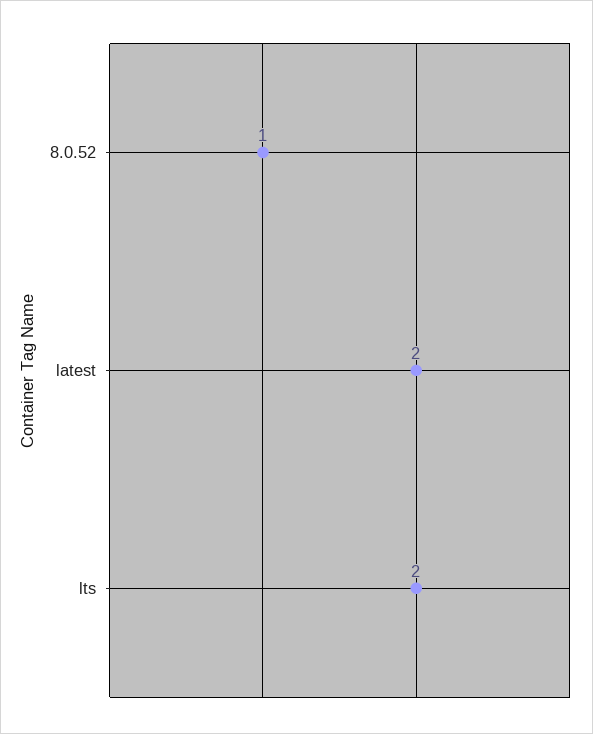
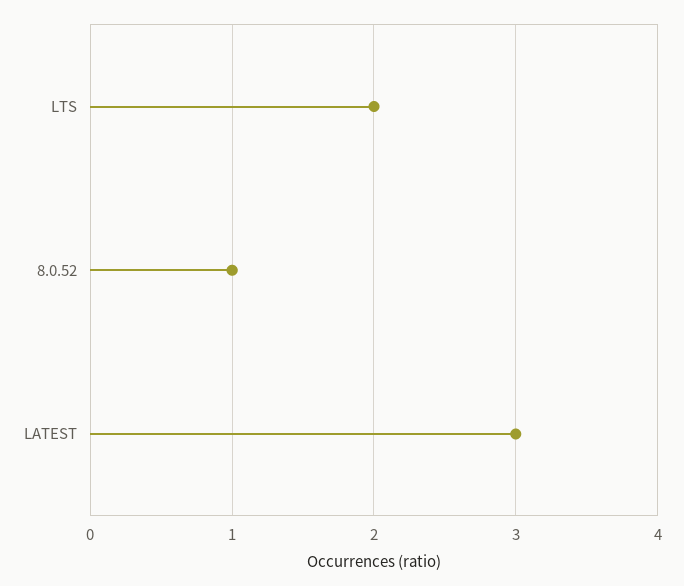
  {
    "8.0.52": 1,
-   "latest": 2,
+   "latest": 3,
    "lts": 2
  }

